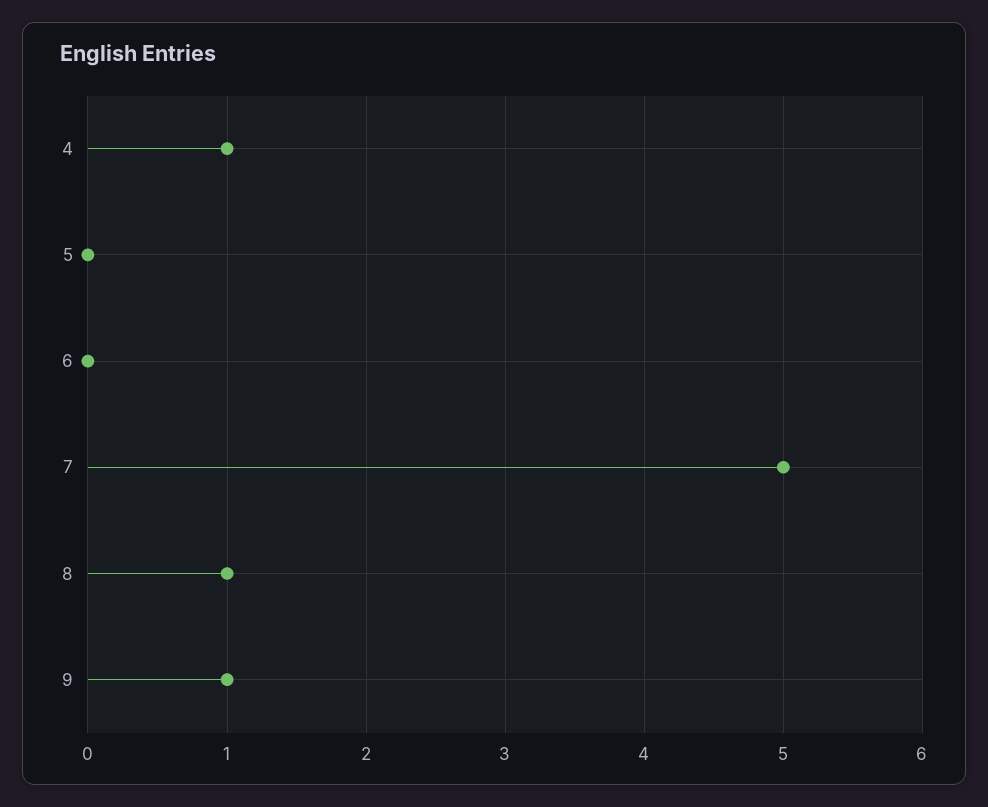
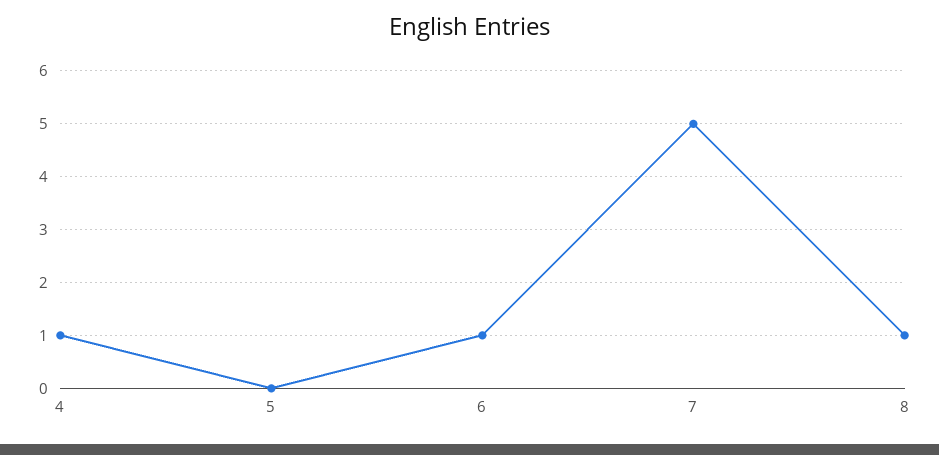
  {
    "4": 1,
    "5": 0,
-   "6": 0,
+   "6": 1,
    "7": 5,
-   "8": 1,
+   "8": 1
-   "9": 1
  }

